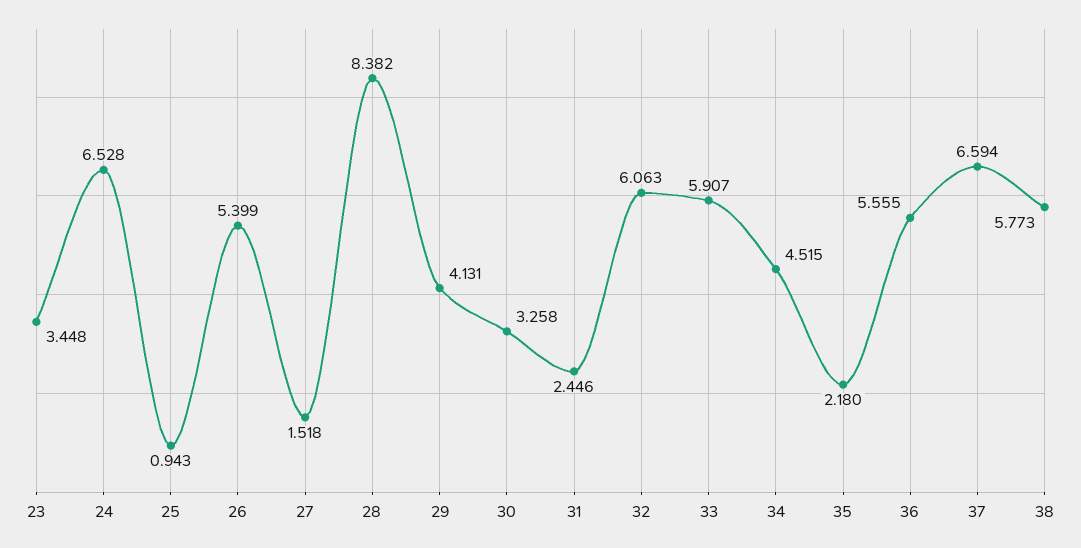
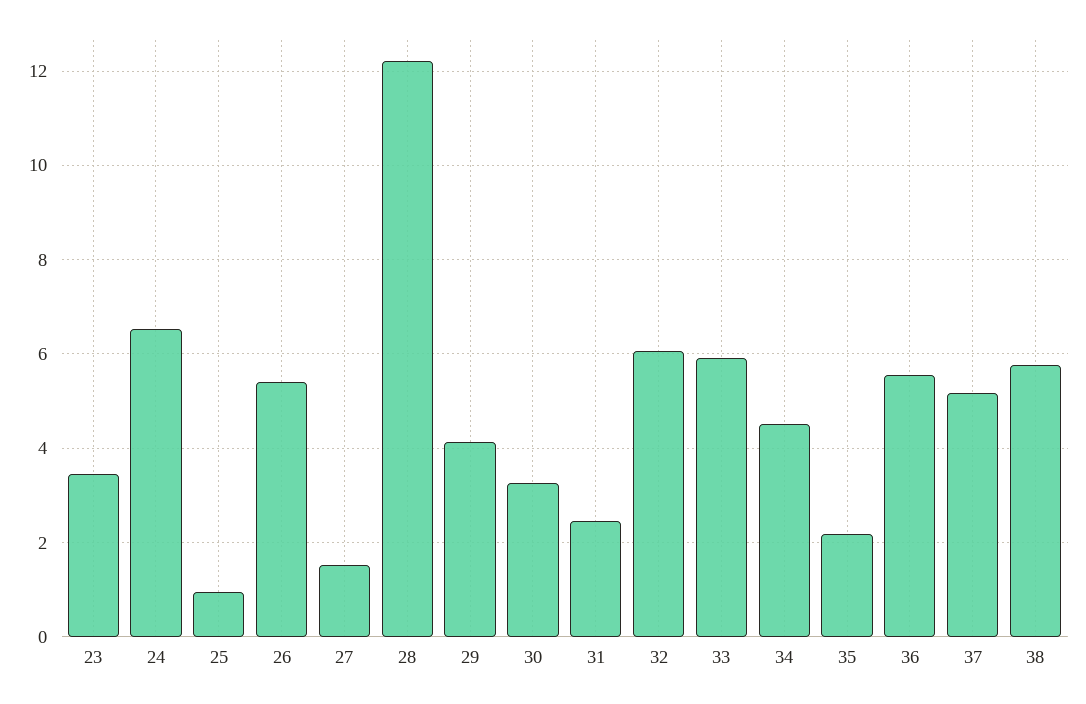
  {
    "23": 3.448,
    "24": 6.528,
    "25": 0.943,
    "26": 5.399,
    "27": 1.518,
-   "28": 8.382,
+   "28": 12.2,
    "29": 4.131,
    "30": 3.258,
    "31": 2.446,
    "32": 6.063,
    "33": 5.907,
    "34": 4.515,
    "35": 2.18,
    "36": 5.555,
-   "37": 6.594,
+   "37": 5.2,
    "38": 5.773
  }

